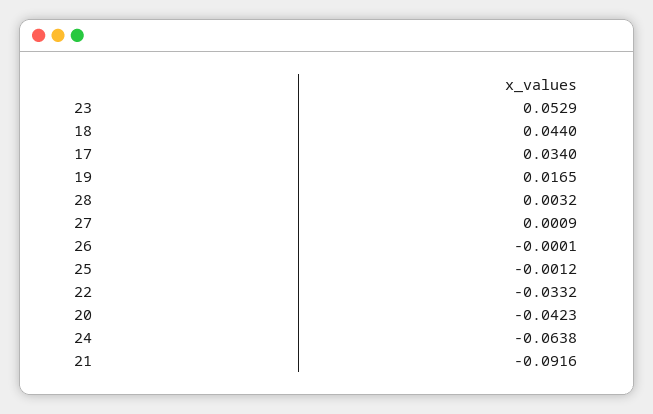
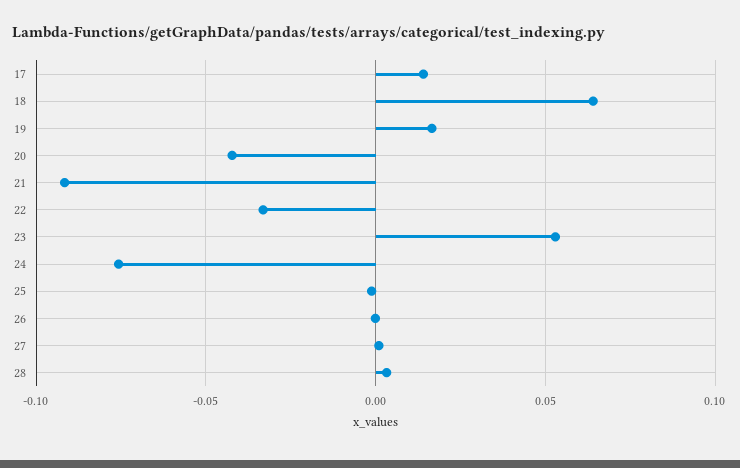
  {
    "23": 0.0529,
-   "18": 0.044,
+   "18": 0.065,
-   "17": 0.034,
+   "17": 0.015,
    "19": 0.0165,
    "28": 0.0032,
    "27": 0.0009,
    "26": -0.0001,
    "25": -0.0012,
    "22": -0.0332,
    "20": -0.0423,
-   "24": -0.0638,
+   "24": -0.075,
    "21": -0.0916
  }

